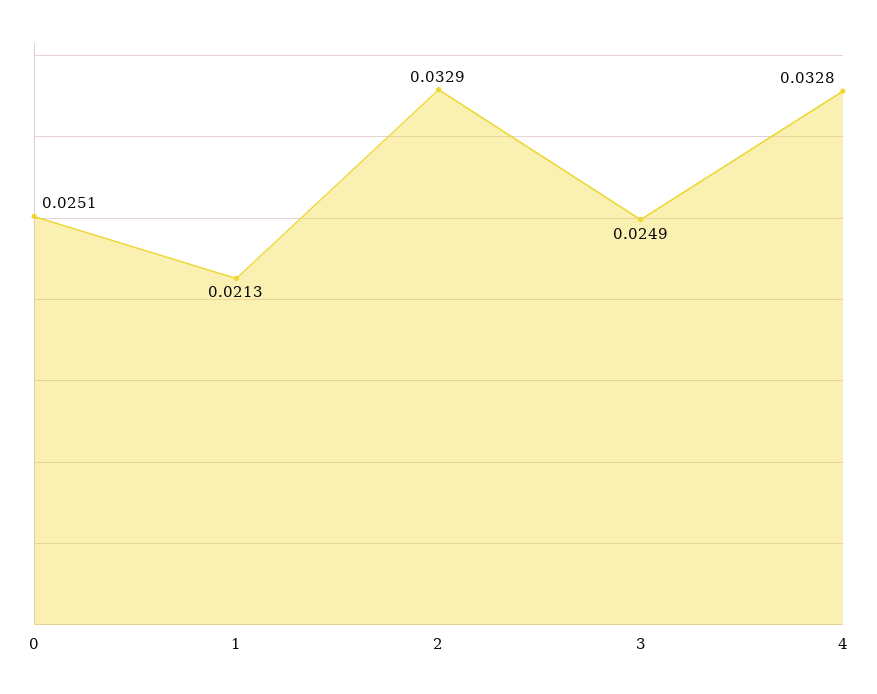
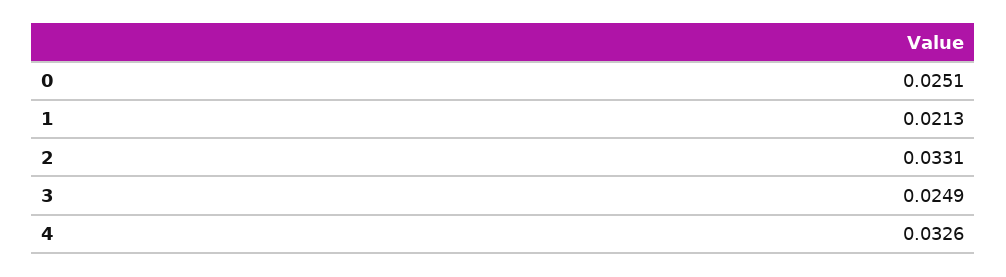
  {
    "0": 0.0251,
    "1": 0.0213,
-   "2": 0.0329,
+   "2": 0.0331,
    "3": 0.0249,
-   "4": 0.0328
+   "4": 0.0326
  }

